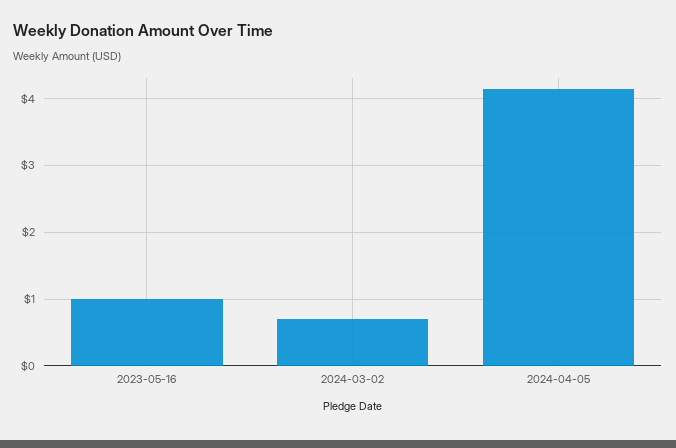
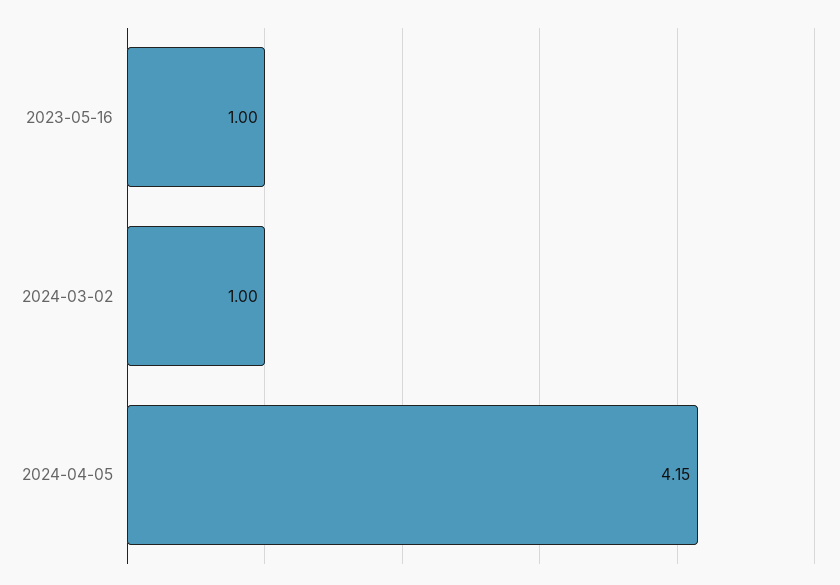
  {
    "2023-05-16": 1,
-   "2024-03-02": 0.7,
+   "2024-03-02": 1,
    "2024-04-05": 4.15
  }

